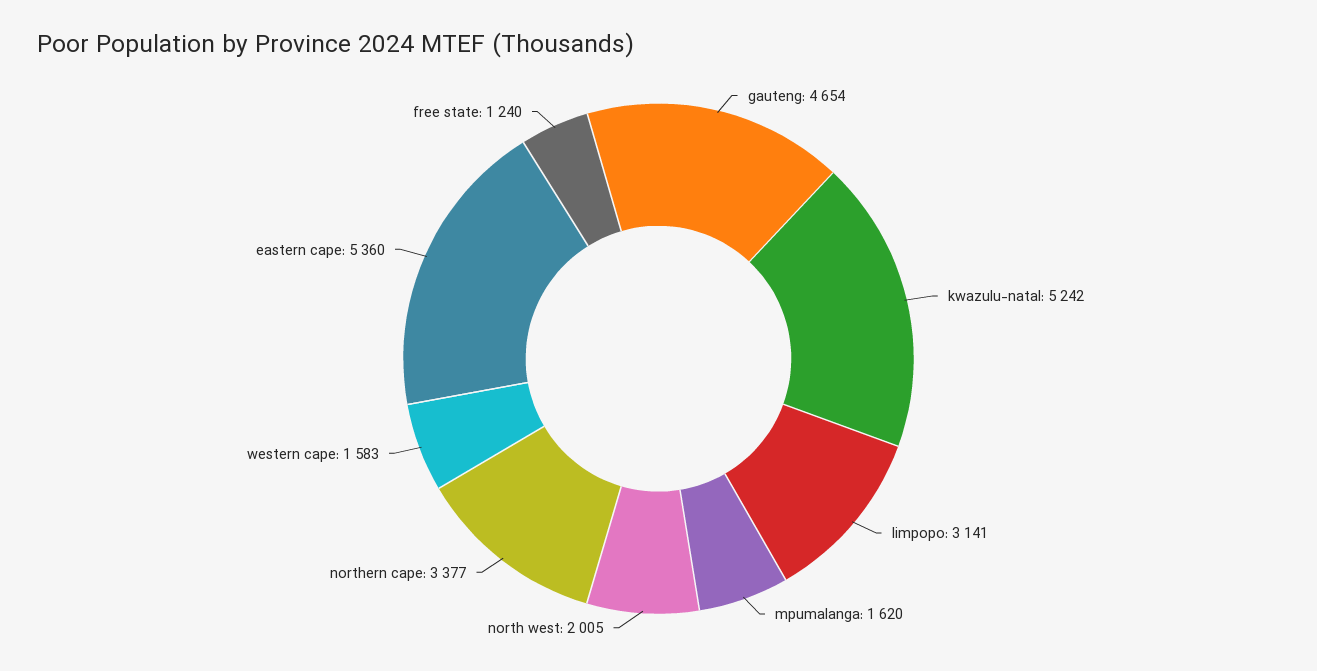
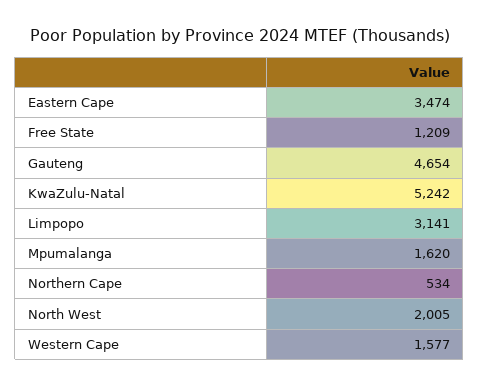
  {
    "gauteng": 4654,
    "kwazulu-natal": 5242,
    "limpopo": 3141,
    "mpumalanga": 1620,
    "north west": 2005,
-   "northern cape": 3377,
+   "northern cape": 534,
-   "western cape": 1583,
+   "western cape": 1577,
-   "eastern cape": 5360,
+   "eastern cape": 3474,
-   "free state": 1240
+   "free state": 1209
  }

